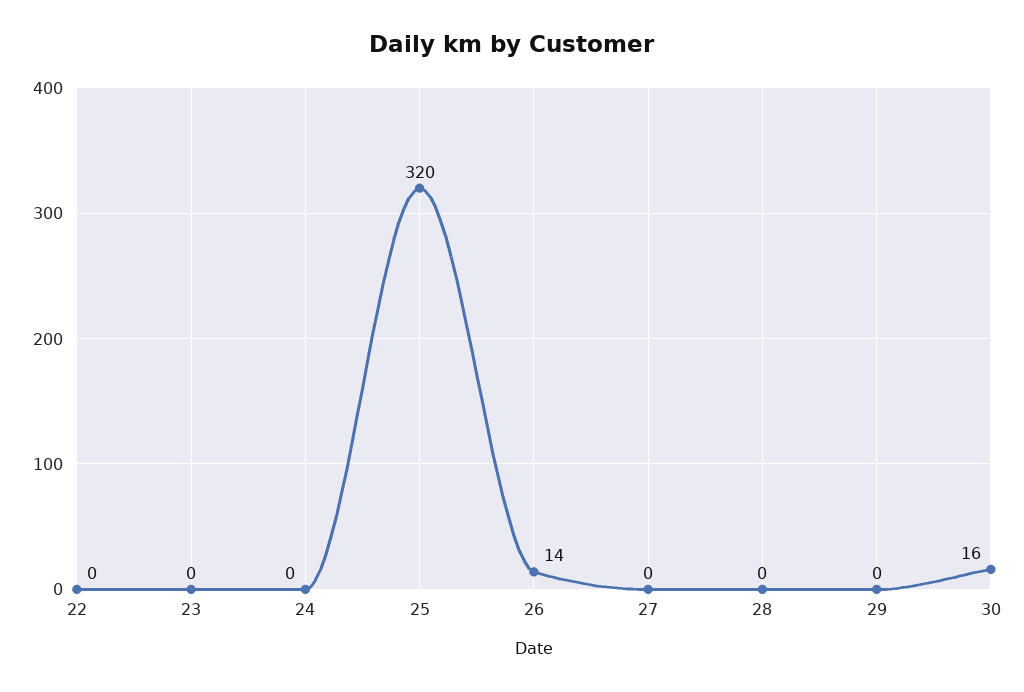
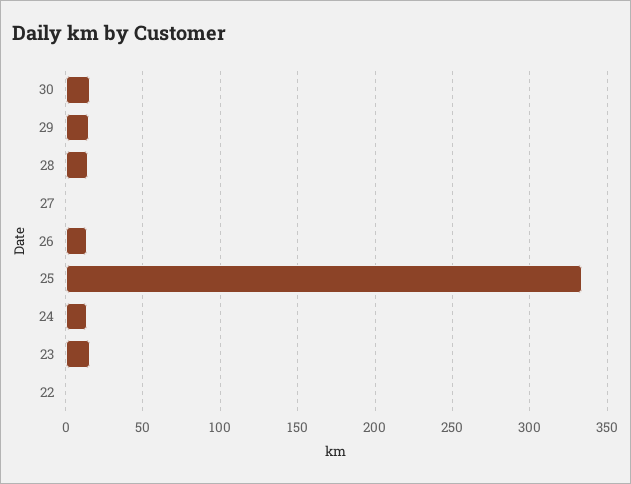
  {
    "22": 0,
-   "23": 0,
+   "23": 15,
-   "24": 0,
+   "24": 15,
-   "25": 320,
+   "25": 335,
    "26": 14,
    "27": 0,
-   "28": 0,
+   "28": 15,
-   "29": 0,
+   "29": 15,
    "30": 16
  }

